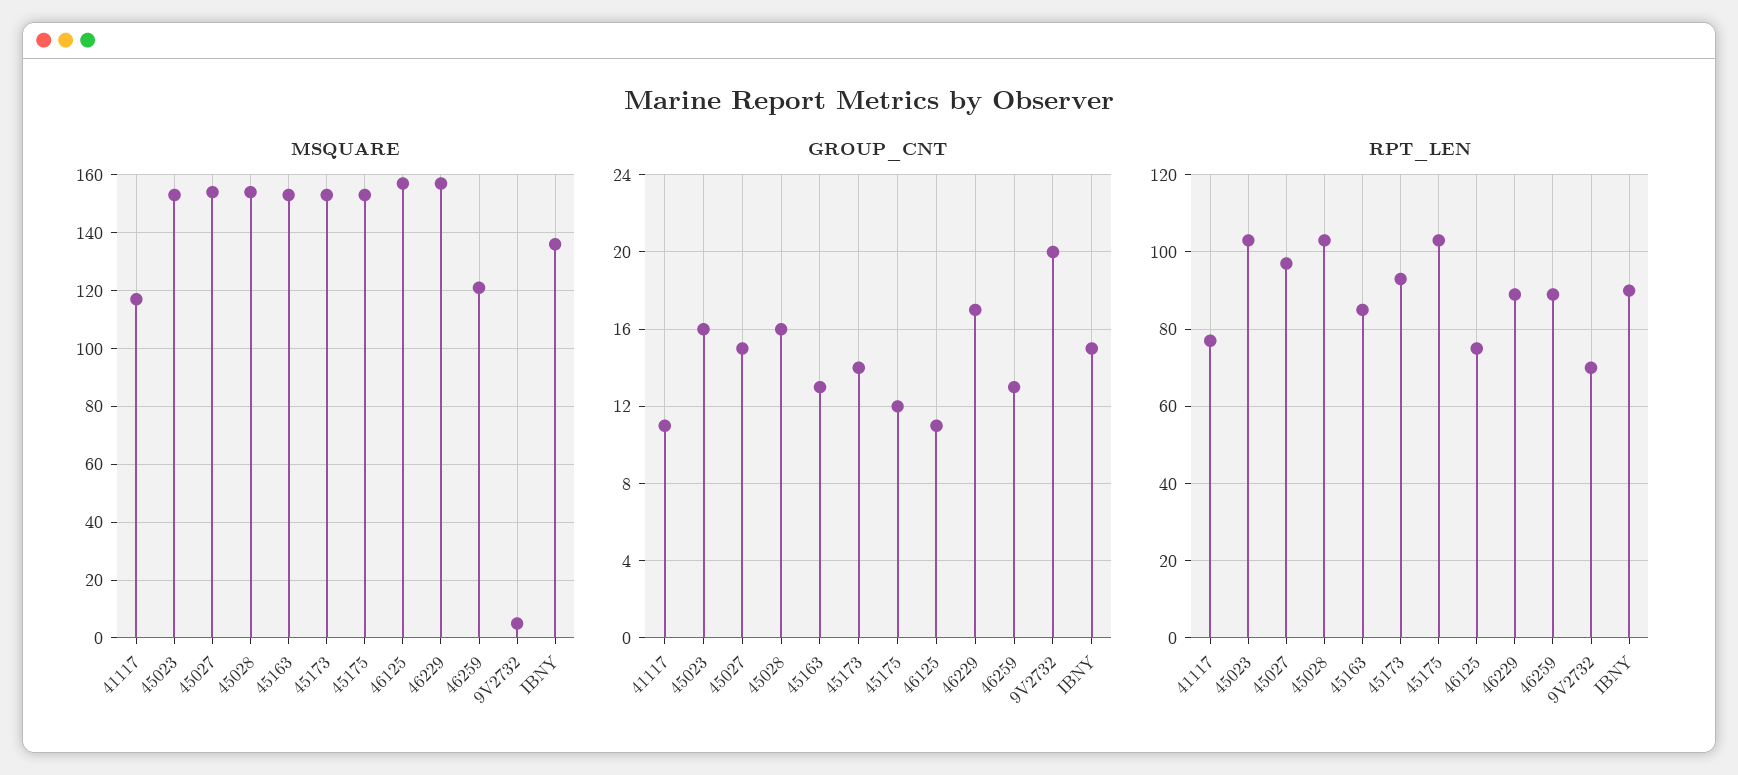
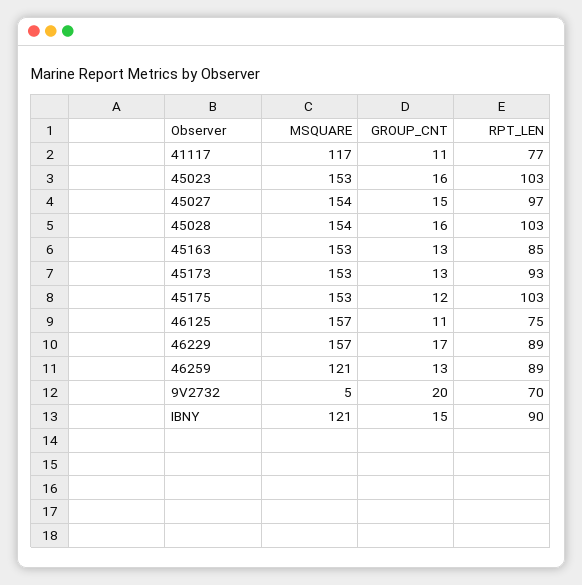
  {
    "MSQUARE": {
      "41117": 117,
      "45023": 153,
      "45027": 154,
      "45028": 154,
      "45163": 153,
      "45173": 153,
      "45175": 153,
      "46125": 157,
      "46229": 157,
      "46259": 121,
      "9V2732": 5,
-     "IBNY": 135
+     "IBNY": 121
    },
    "GROUP_CNT": {
      "41117": 11,
      "45023": 16,
      "45027": 15,
      "45028": 16,
      "45163": 13,
-     "45173": 14,
+     "45173": 13,
      "45175": 12,
      "46125": 11,
      "46229": 17,
      "46259": 13,
      "9V2732": 20,
      "IBNY": 15
    },
    "RPT_LEN": {
      "41117": 77,
      "45023": 103,
      "45027": 97,
      "45028": 103,
      "45163": 85,
      "45173": 93,
      "45175": 103,
      "46125": 75,
      "46229": 89,
      "46259": 89,
      "9V2732": 70,
      "IBNY": 90
    }
  }

